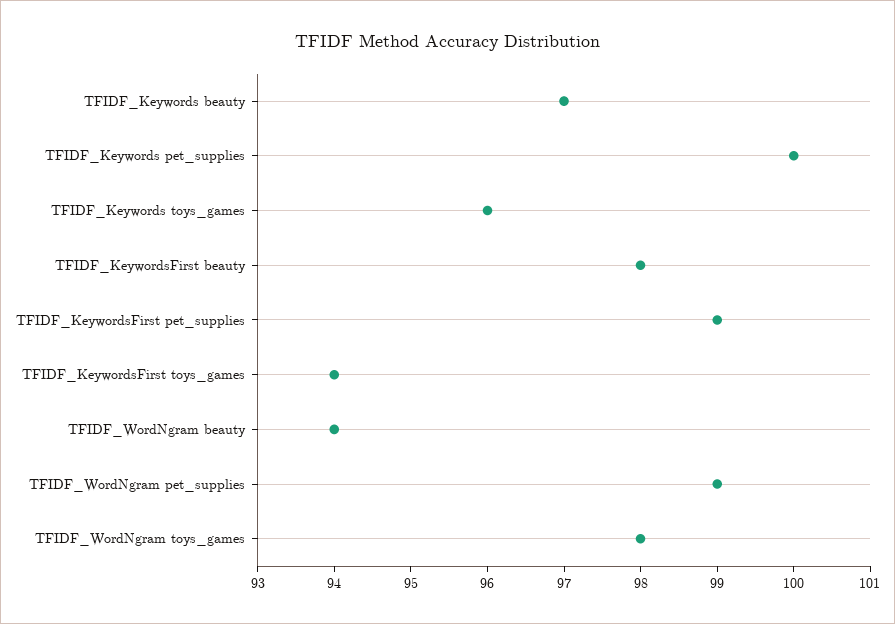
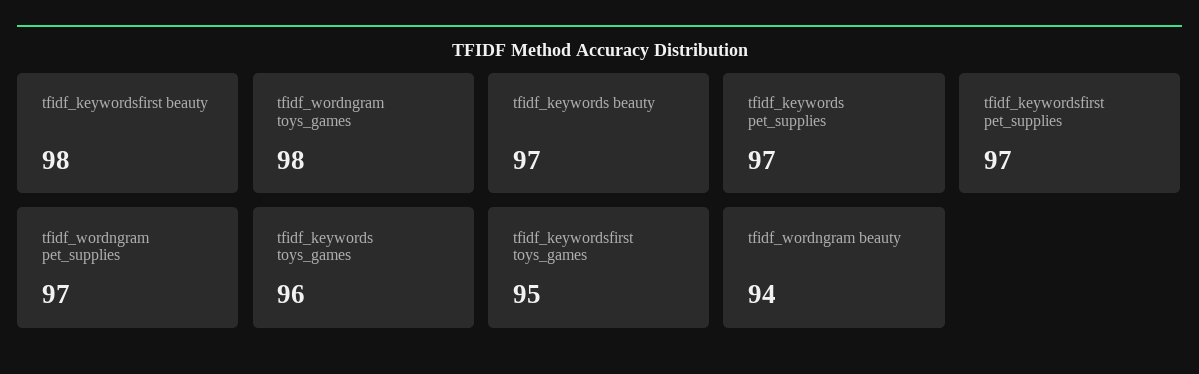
  {
    "TFIDF_Keywords beauty": 97,
-   "TFIDF_Keywords pet_supplies": 100,
+   "TFIDF_Keywords pet_supplies": 97,
    "TFIDF_Keywords toys_games": 96,
    "TFIDF_KeywordsFirst beauty": 98,
-   "TFIDF_KeywordsFirst pet_supplies": 99,
+   "TFIDF_KeywordsFirst pet_supplies": 97,
-   "TFIDF_KeywordsFirst toys_games": 94,
+   "TFIDF_KeywordsFirst toys_games": 95,
    "TFIDF_WordNgram beauty": 94,
-   "TFIDF_WordNgram pet_supplies": 99,
+   "TFIDF_WordNgram pet_supplies": 97,
    "TFIDF_WordNgram toys_games": 98
  }

